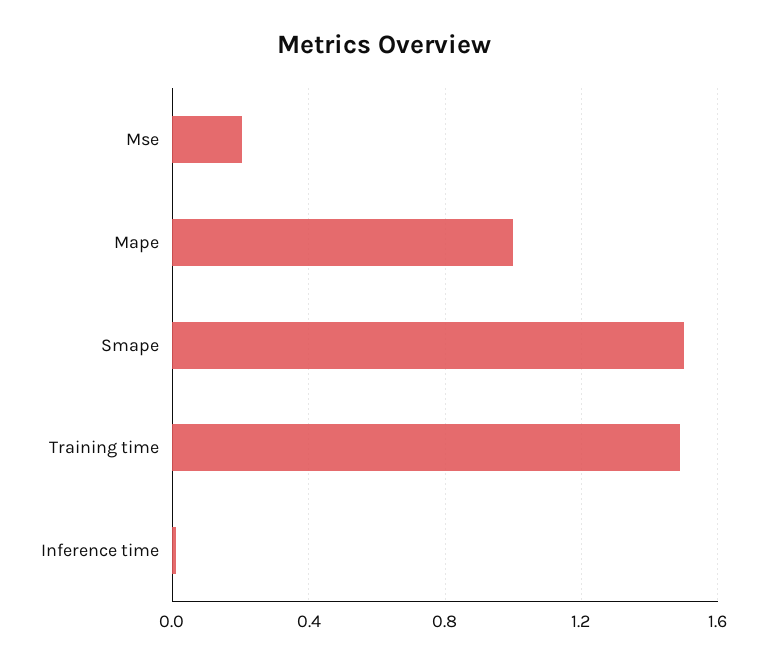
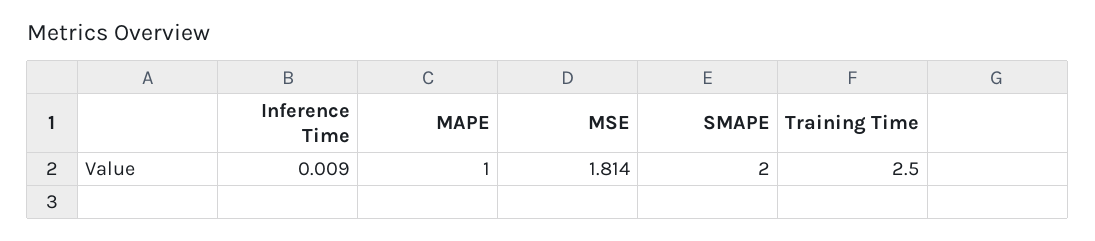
  {
-   "Mse": 0.2,
+   "Mse": 1.814,
    "Mape": 1,
-   "Smape": 1.5,
+   "Smape": 2,
-   "Training time": 1.5,
+   "Training time": 2.5,
    "Inference time": 0.009
  }

